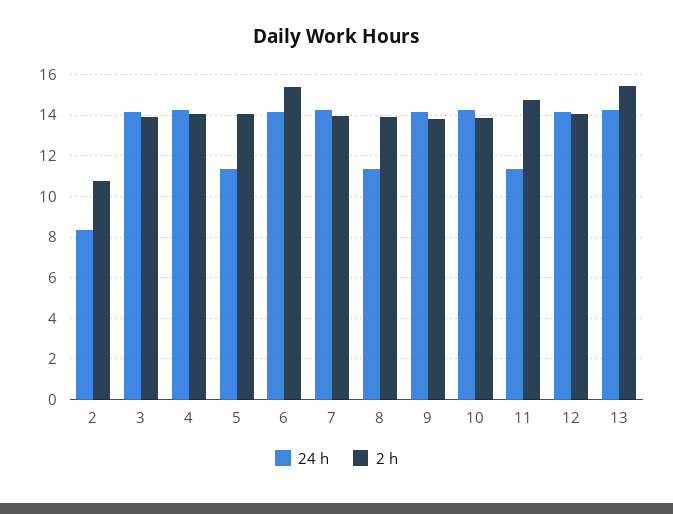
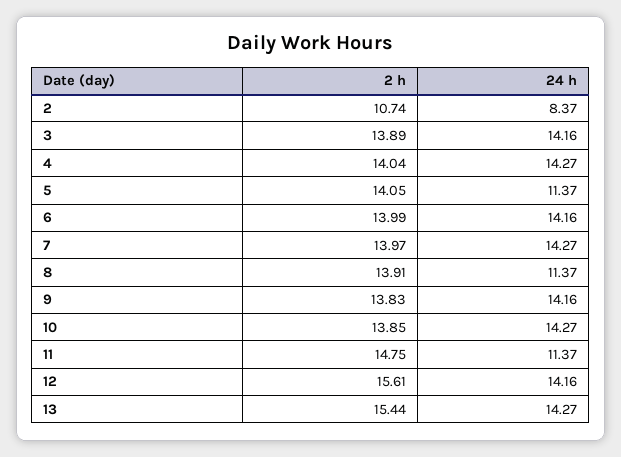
  {
    "24 h": {
      "2": 8.37,
      "3": 14.16,
      "4": 14.27,
      "5": 11.37,
      "6": 14.16,
      "7": 14.27,
      "8": 11.37,
      "9": 14.16,
      "10": 14.27,
      "11": 11.37,
      "12": 14.16,
      "13": 14.27
    },
    "2 h": {
      "2": 10.74,
      "3": 13.89,
      "4": 14.04,
      "5": 14.05,
-     "6": 15.5,
+     "6": 13.99,
      "7": 13.97,
      "8": 13.91,
      "9": 13.83,
      "10": 13.85,
      "11": 14.75,
-     "12": 14,
+     "12": 15.61,
      "13": 15.44
    }
  }

